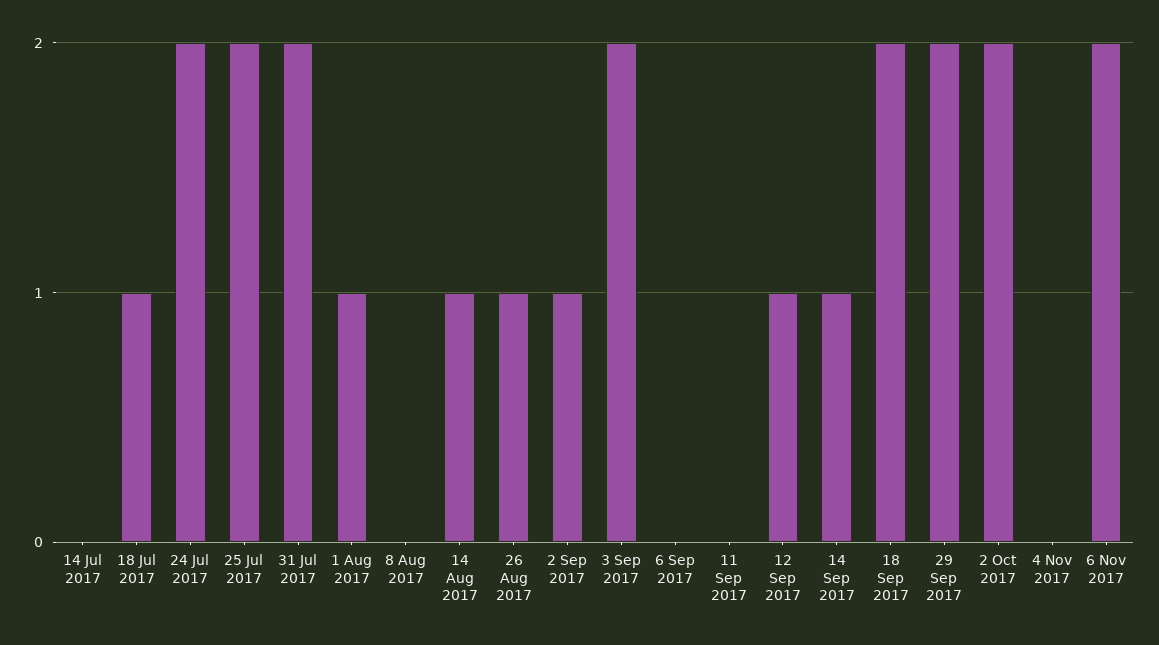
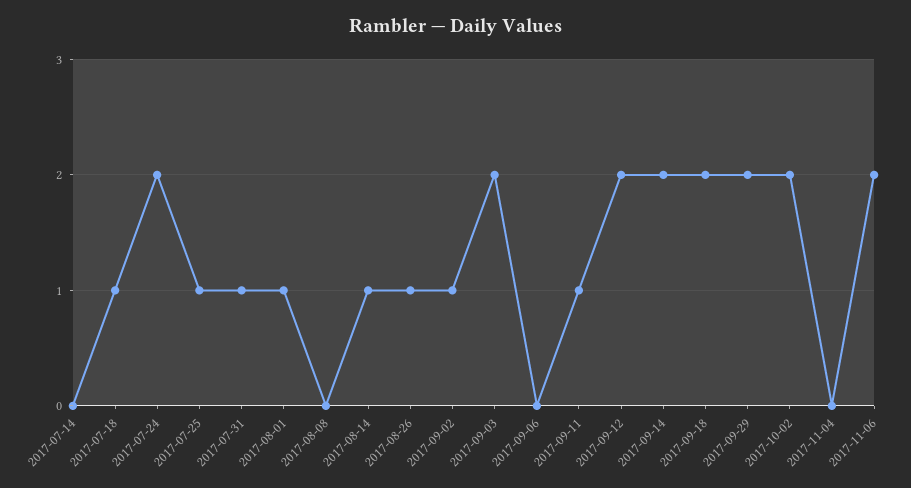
  {
    "14 Jul 2017": 0,
    "18 Jul 2017": 1,
    "24 Jul 2017": 2,
-   "25 Jul 2017": 2,
+   "25 Jul 2017": 1,
-   "31 Jul 2017": 2,
+   "31 Jul 2017": 1,
    "1 Aug 2017": 1,
    "8 Aug 2017": 0,
    "14 Aug 2017": 1,
    "26 Aug 2017": 1,
    "2 Sep 2017": 1,
    "3 Sep 2017": 2,
    "6 Sep 2017": 0,
-   "11 Sep 2017": 0,
+   "11 Sep 2017": 1,
-   "12 Sep 2017": 1,
+   "12 Sep 2017": 2,
-   "14 Sep 2017": 1,
+   "14 Sep 2017": 2,
    "18 Sep 2017": 2,
    "29 Sep 2017": 2,
    "2 Oct 2017": 2,
    "4 Nov 2017": 0,
    "6 Nov 2017": 2
  }

